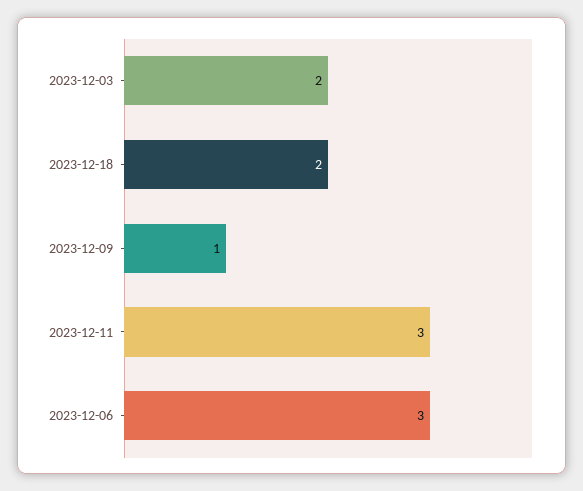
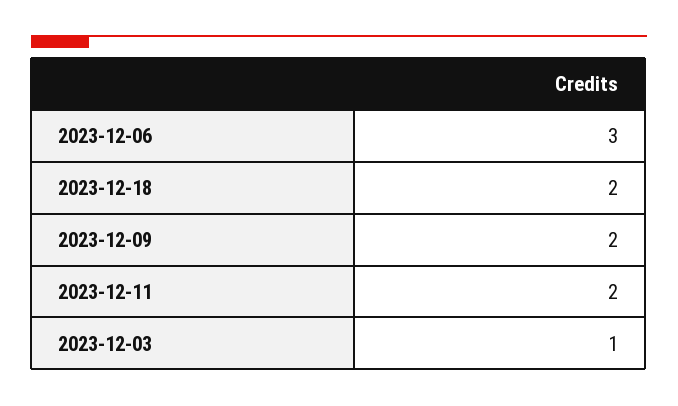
  {
-   "2023-12-03": 2,
+   "2023-12-03": 1,
    "2023-12-18": 2,
-   "2023-12-09": 1,
+   "2023-12-09": 2,
-   "2023-12-11": 3,
+   "2023-12-11": 2,
    "2023-12-06": 3
  }

